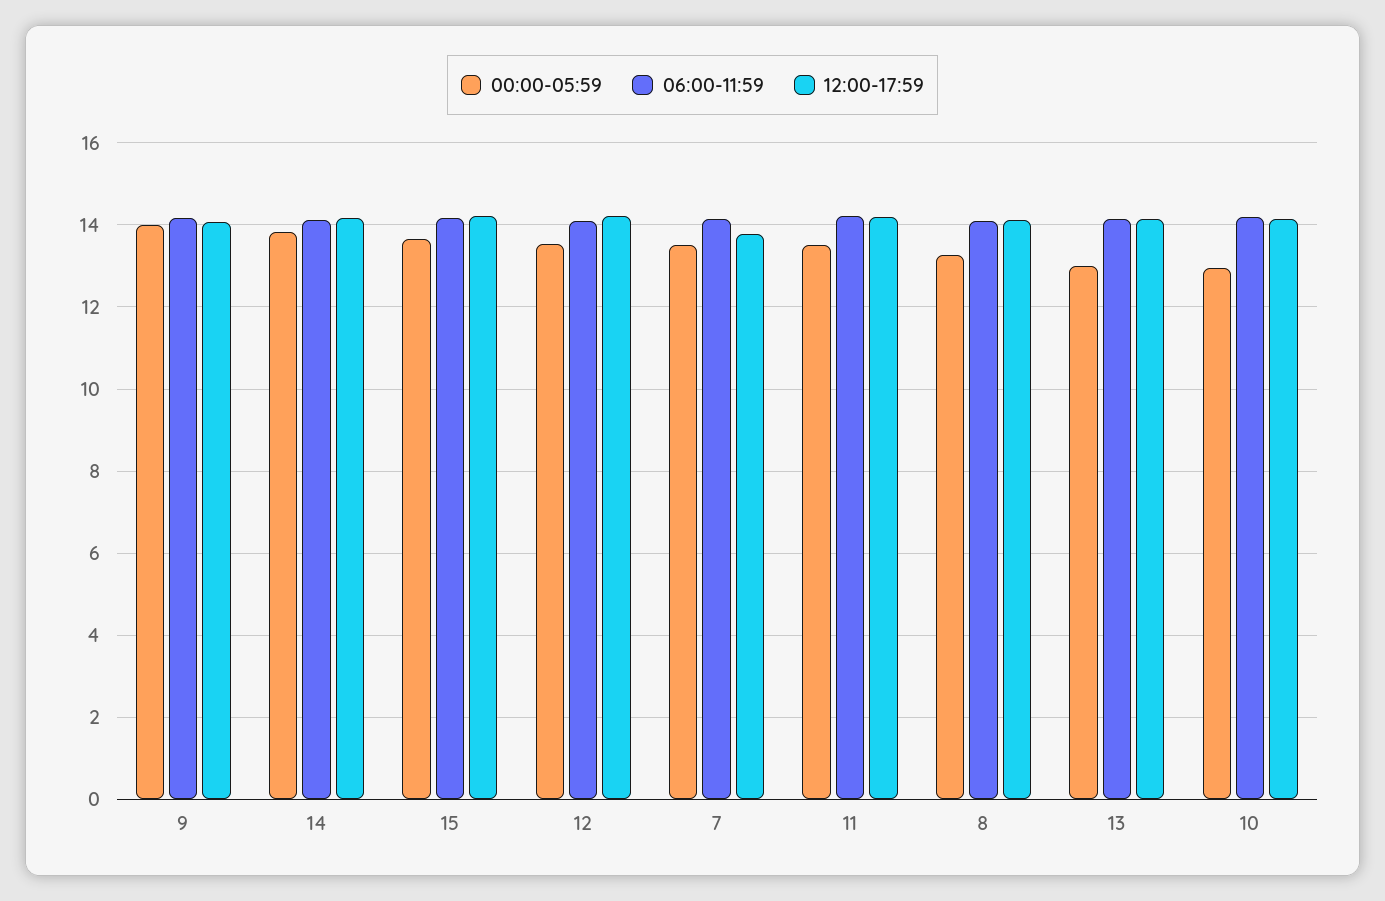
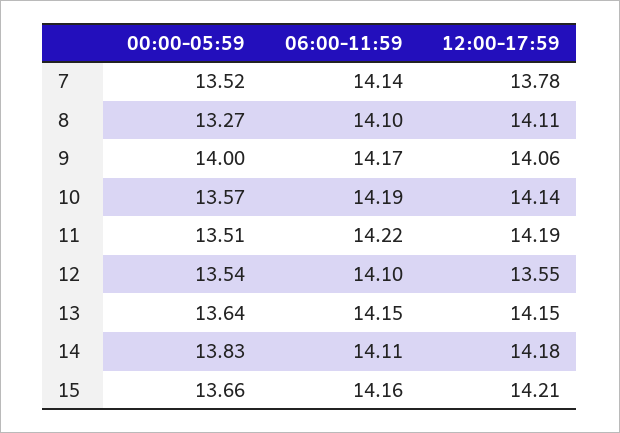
  {
    "00:00-05:59": {
      "9": 14,
      "14": 13.83,
      "15": 13.66,
      "12": 13.54,
      "7": 13.52,
      "11": 13.51,
      "8": 13.27,
-     "13": 13,
+     "13": 13.64,
-     "10": 13
+     "10": 13.57
    },
    "06:00-11:59": {
      "9": 14.17,
      "14": 14.11,
      "15": 14.16,
      "12": 14.1,
      "7": 14.14,
      "11": 14.22,
      "8": 14.1,
      "13": 14.15,
      "10": 14.19
    },
    "12:00-17:59": {
      "9": 14.06,
      "14": 14.18,
      "15": 14.21,
-     "12": 14.2,
+     "12": 13.55,
      "7": 13.78,
      "11": 14.19,
      "8": 14.11,
      "13": 14.15,
      "10": 14.14
    }
  }

